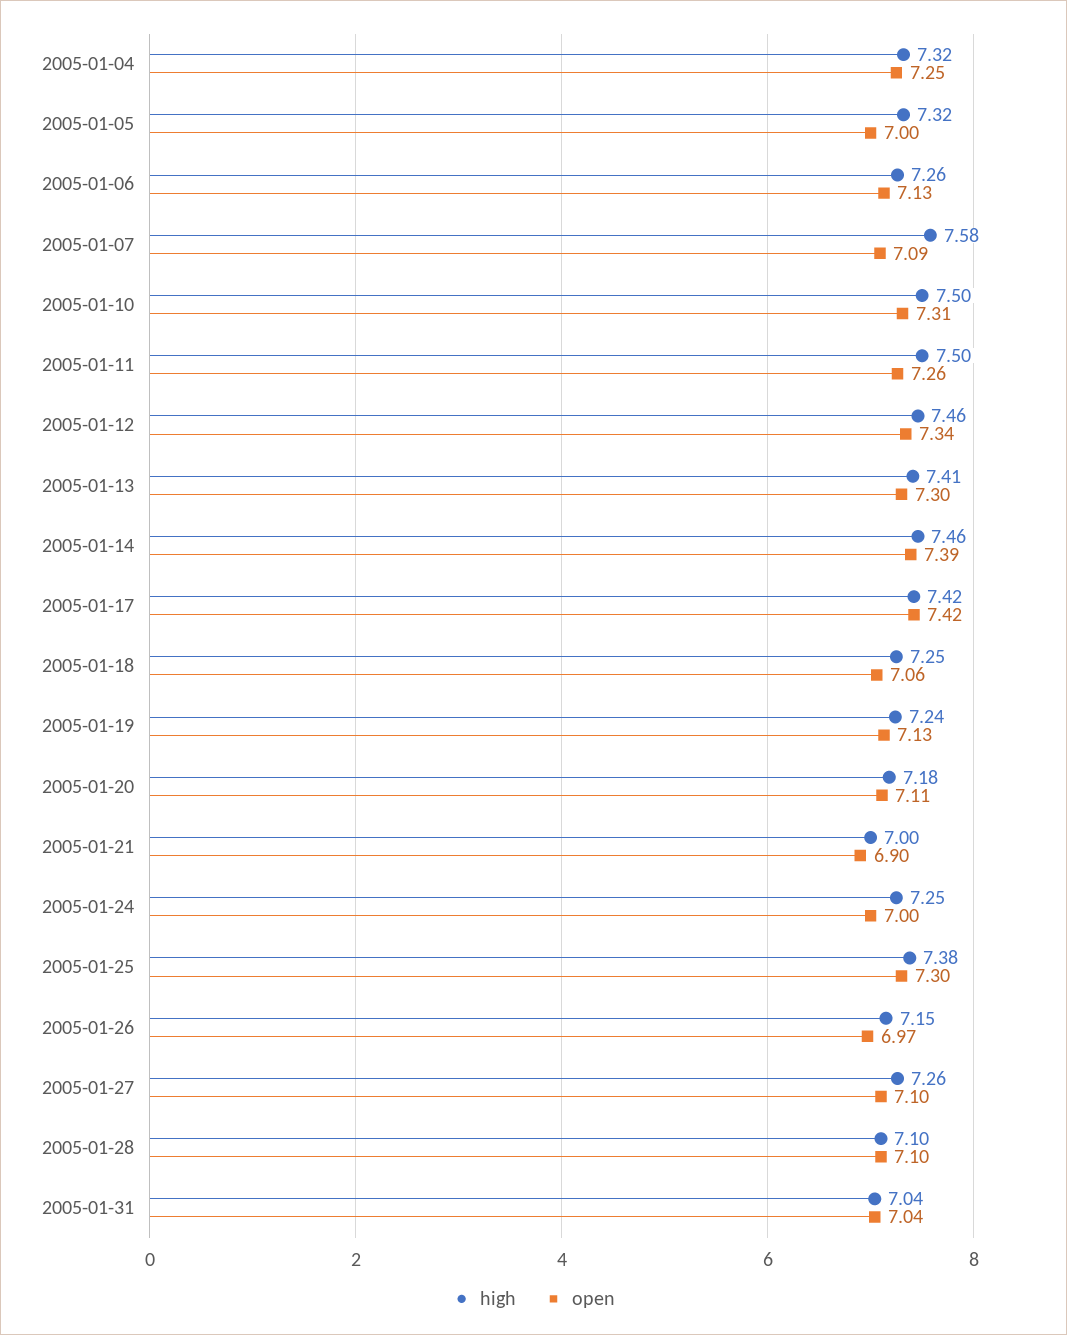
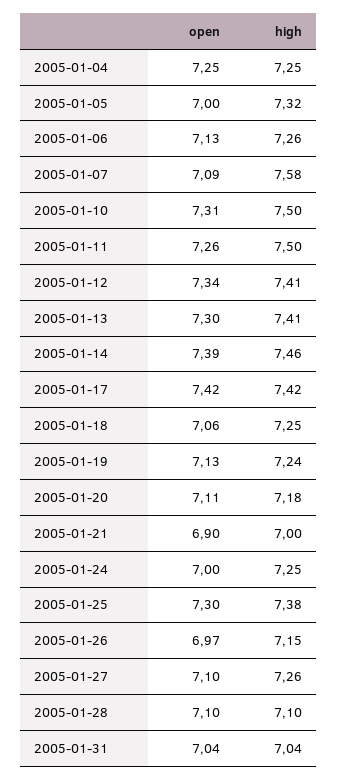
  {
    "high": {
-     "2005-01-04": 7.32,
+     "2005-01-04": 7.25,
      "2005-01-05": 7.32,
      "2005-01-06": 7.26,
      "2005-01-07": 7.58,
      "2005-01-10": 7.5,
      "2005-01-11": 7.5,
-     "2005-01-12": 7.46,
+     "2005-01-12": 7.41,
      "2005-01-13": 7.41,
      "2005-01-14": 7.46,
      "2005-01-17": 7.42,
      "2005-01-18": 7.25,
      "2005-01-19": 7.24,
      "2005-01-20": 7.18,
      "2005-01-21": 7,
      "2005-01-24": 7.25,
      "2005-01-25": 7.38,
      "2005-01-26": 7.15,
      "2005-01-27": 7.26,
      "2005-01-28": 7.1,
      "2005-01-31": 7.04
    },
    "open": {
      "2005-01-04": 7.25,
      "2005-01-05": 7,
      "2005-01-06": 7.13,
      "2005-01-07": 7.09,
      "2005-01-10": 7.31,
      "2005-01-11": 7.26,
      "2005-01-12": 7.34,
      "2005-01-13": 7.3,
      "2005-01-14": 7.39,
      "2005-01-17": 7.42,
      "2005-01-18": 7.06,
      "2005-01-19": 7.13,
      "2005-01-20": 7.11,
      "2005-01-21": 6.9,
      "2005-01-24": 7,
      "2005-01-25": 7.3,
      "2005-01-26": 6.97,
      "2005-01-27": 7.1,
      "2005-01-28": 7.1,
      "2005-01-31": 7.04
    }
  }

